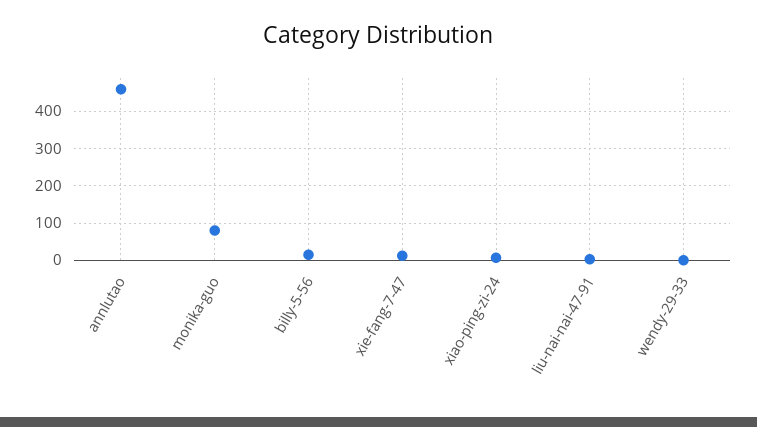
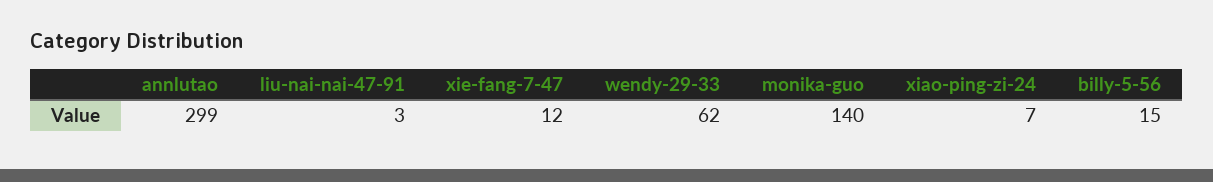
  {
-   "annlutao": 460,
+   "annlutao": 299,
-   "monika-guo": 80,
+   "monika-guo": 140,
    "billy-5-56": 15,
    "xie-fang-7-47": 12,
    "xiao-ping-zi-24": 7,
    "liu-nai-nai-47-91": 3,
-   "wendy-29-33": 0
+   "wendy-29-33": 62
  }

